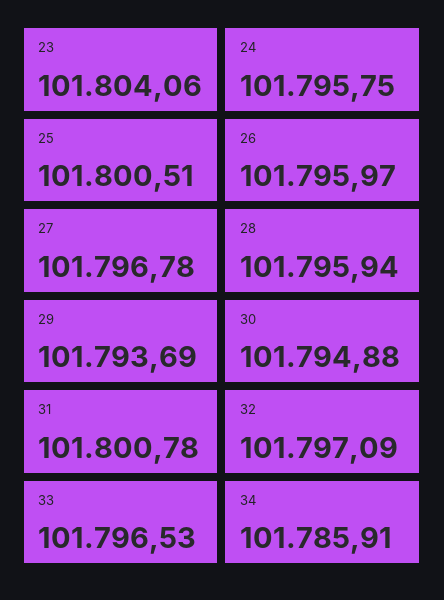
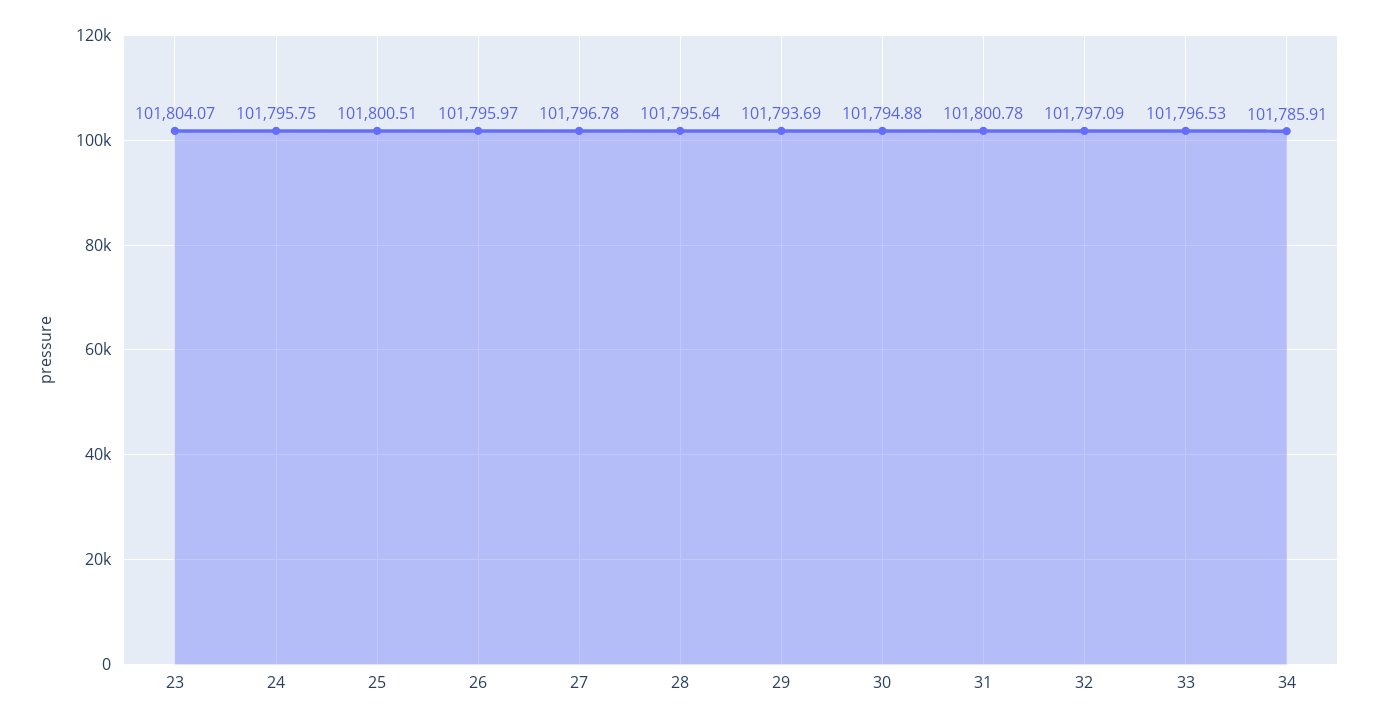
  {
-   "23": 101804.06,
+   "23": 101804.07,
    "24": 101795.75,
    "25": 101800.51,
    "26": 101795.97,
    "27": 101796.78,
-   "28": 101795.94,
+   "28": 101795.64,
    "29": 101793.69,
    "30": 101794.88,
    "31": 101800.78,
    "32": 101797.09,
    "33": 101796.53,
    "34": 101785.91
  }

